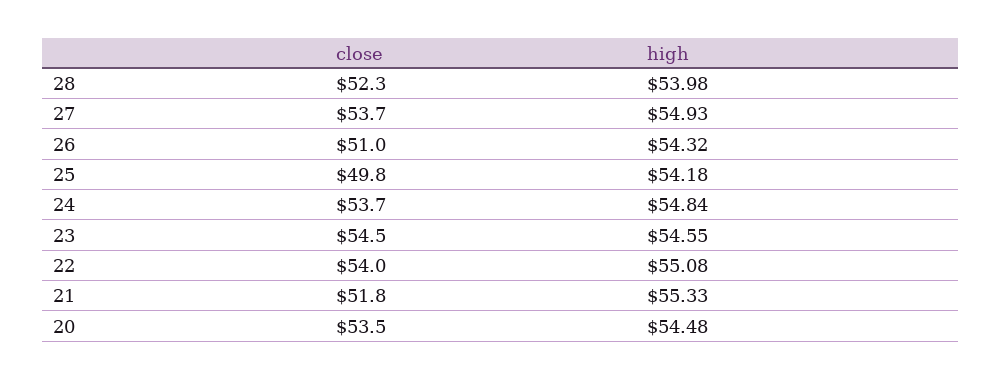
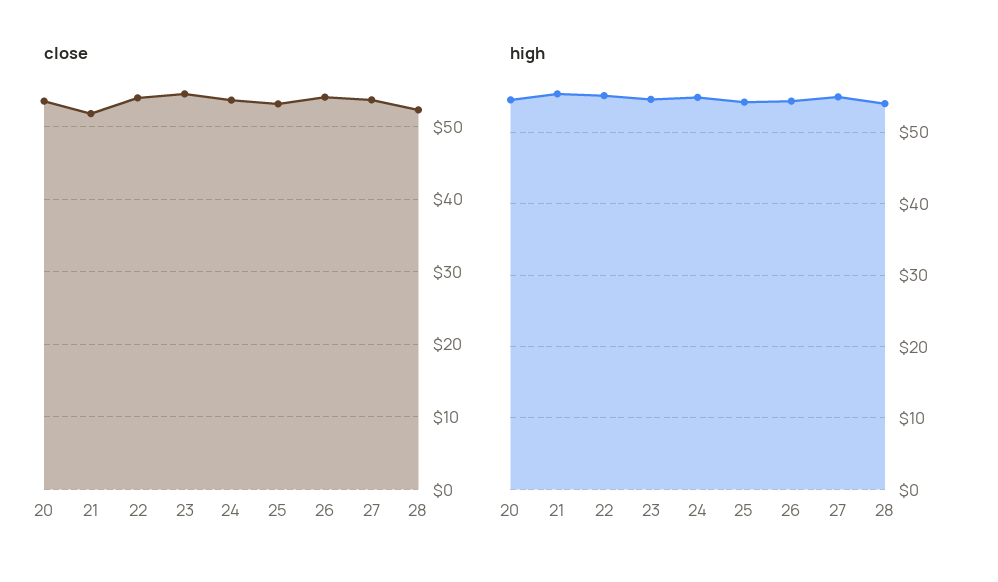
  {
    "close": {
      "28": 52.3,
      "27": 53.7,
-     "26": 51,
+     "26": 54,
-     "25": 49.8,
+     "25": 53,
      "24": 53.7,
      "23": 54.5,
      "22": 54,
      "21": 51.8,
      "20": 53.5
    },
    "high": {
      "28": 53.98,
      "27": 54.93,
      "26": 54.32,
      "25": 54.18,
      "24": 54.84,
      "23": 54.55,
      "22": 55.08,
      "21": 55.33,
      "20": 54.48
    }
  }

